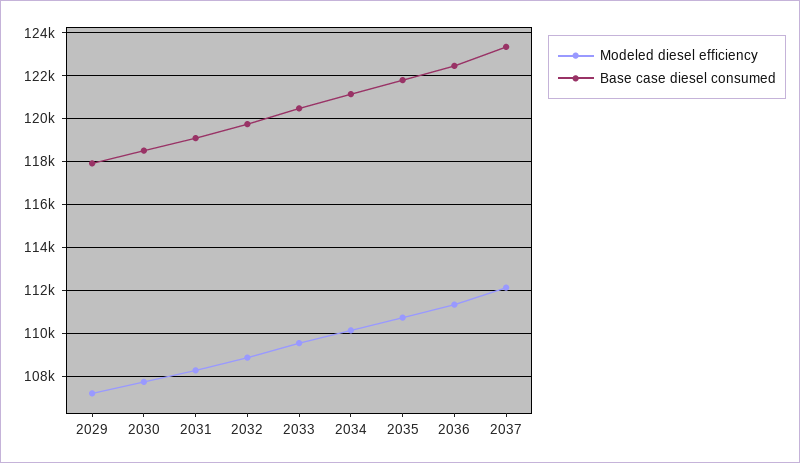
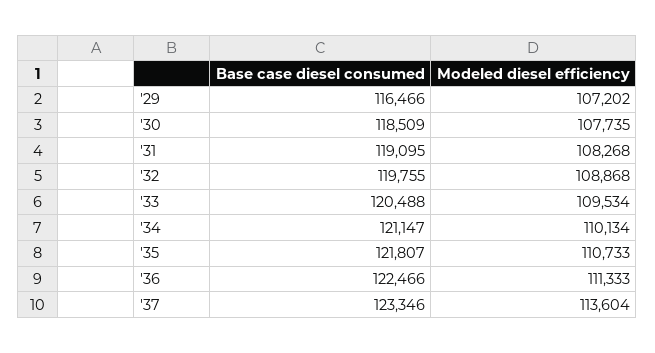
  {
    "Modeled diesel efficiency": {
      "2029": 107202,
      "2030": 107735,
      "2031": 108268,
      "2032": 108868,
      "2033": 109534,
      "2034": 110134,
      "2035": 110733,
      "2036": 111333,
-     "2037": 112000
+     "2037": 113604
    },
    "Base case diesel consumed": {
-     "2029": 118000,
+     "2029": 116466,
      "2030": 118509,
      "2031": 119095,
      "2032": 119755,
      "2033": 120488,
      "2034": 121147,
      "2035": 121807,
      "2036": 122466,
      "2037": 123346
    }
  }

